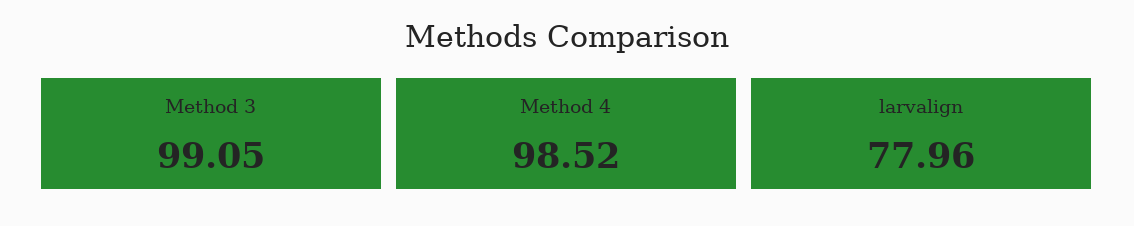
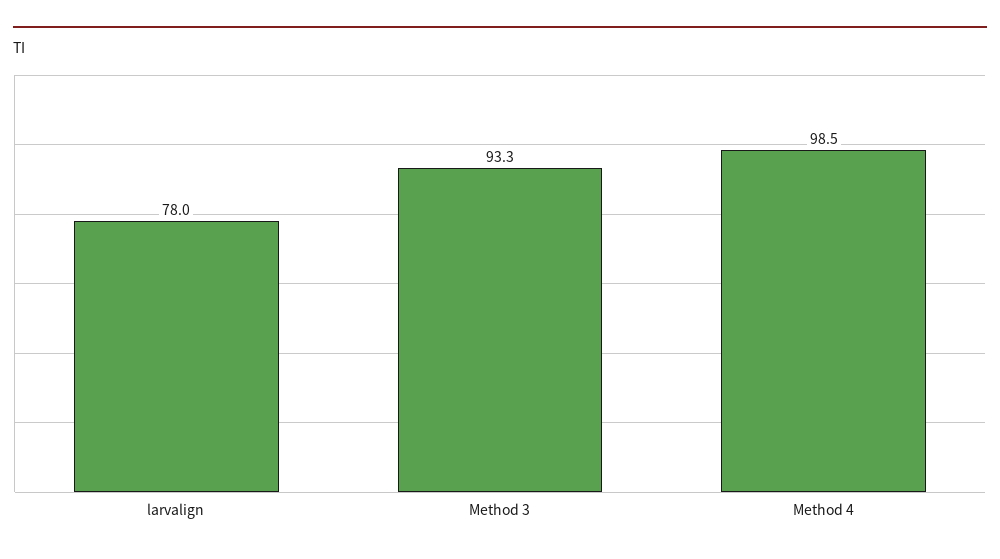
  {
-   "Method 3": 99.05,
+   "Method 3": 93.3,
    "Method 4": 98.52,
    "larvalign": 77.96
  }

